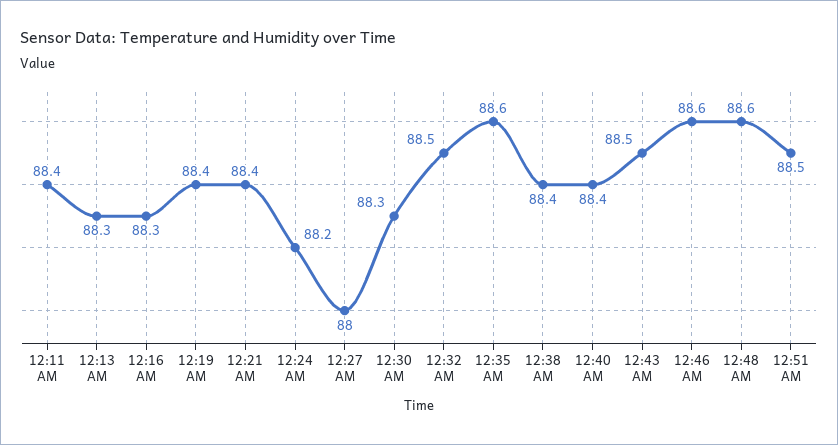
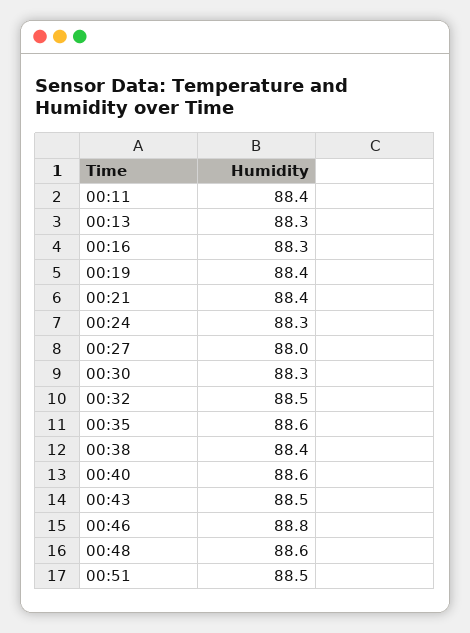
  {
    "12:11 AM": 88.4,
    "12:13 AM": 88.3,
    "12:16 AM": 88.3,
    "12:19 AM": 88.4,
    "12:21 AM": 88.4,
-   "12:24 AM": 88.2,
+   "12:24 AM": 88.3,
    "12:27 AM": 88,
    "12:30 AM": 88.3,
    "12:32 AM": 88.5,
    "12:35 AM": 88.6,
    "12:38 AM": 88.4,
-   "12:40 AM": 88.4,
+   "12:40 AM": 88.6,
    "12:43 AM": 88.5,
-   "12:46 AM": 88.6,
+   "12:46 AM": 88.8,
    "12:48 AM": 88.6,
    "12:51 AM": 88.5
  }

